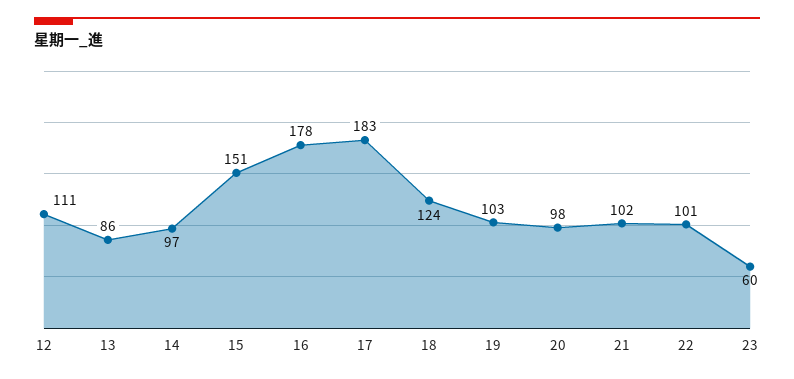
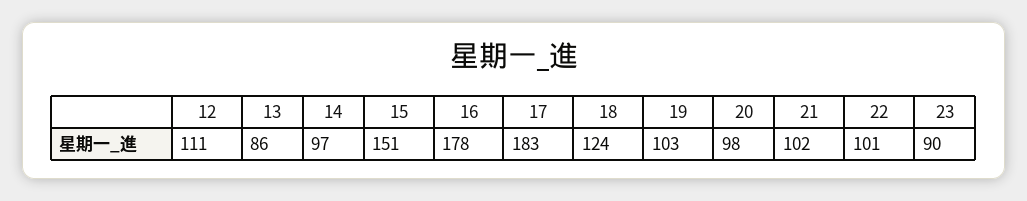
  {
    "12": 111,
    "13": 86,
    "14": 97,
    "15": 151,
    "16": 178,
    "17": 183,
    "18": 124,
    "19": 103,
    "20": 98,
    "21": 102,
    "22": 101,
-   "23": 60
+   "23": 90
  }

